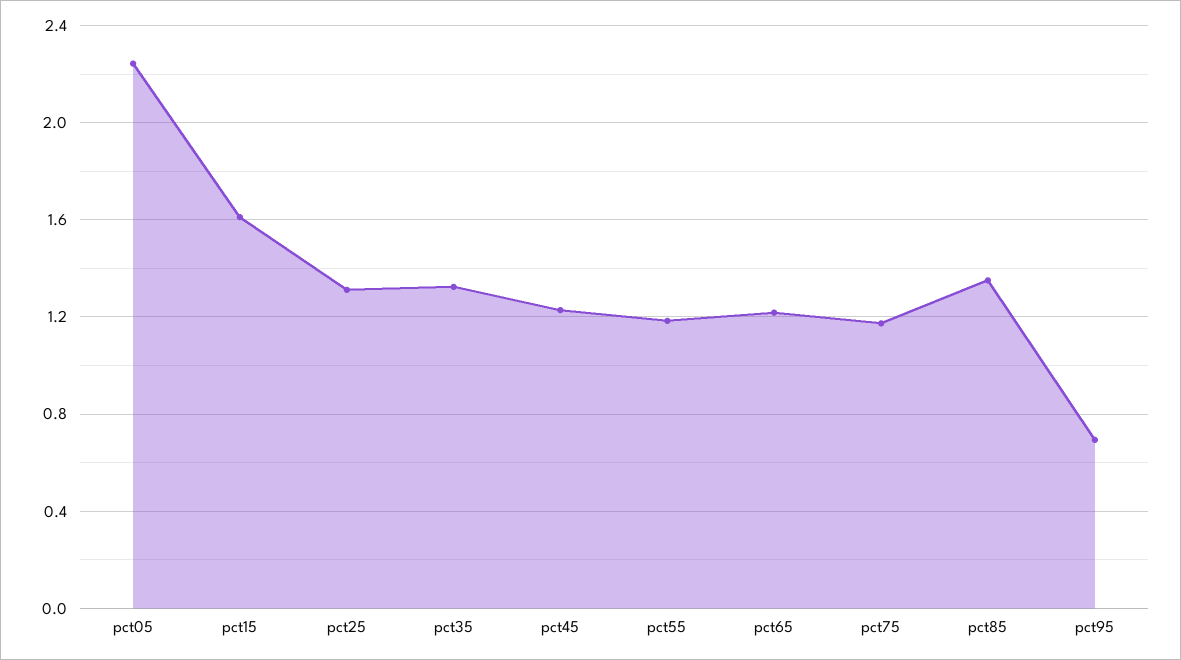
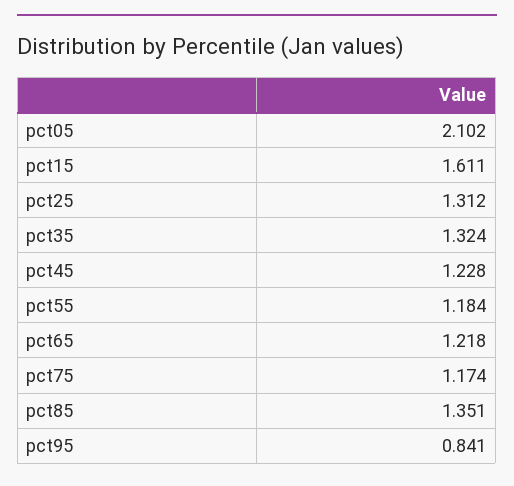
  {
-   "pct05": 2.25,
+   "pct05": 2.102,
    "pct15": 1.611,
    "pct25": 1.312,
    "pct35": 1.324,
    "pct45": 1.228,
    "pct55": 1.184,
    "pct65": 1.218,
    "pct75": 1.174,
    "pct85": 1.351,
-   "pct95": 0.7
+   "pct95": 0.841
  }

